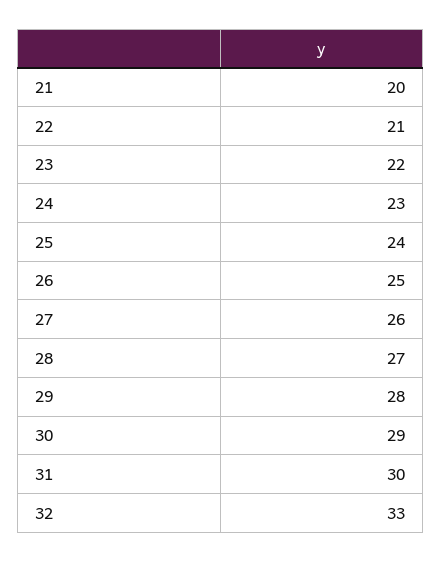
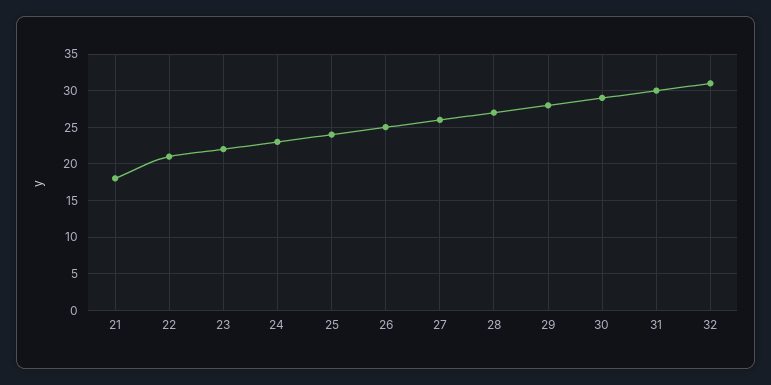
  {
-   "21": 20,
+   "21": 18,
    "22": 21,
    "23": 22,
    "24": 23,
    "25": 24,
    "26": 25,
    "27": 26,
    "28": 27,
    "29": 28,
    "30": 29,
    "31": 30,
-   "32": 33
+   "32": 31
  }

